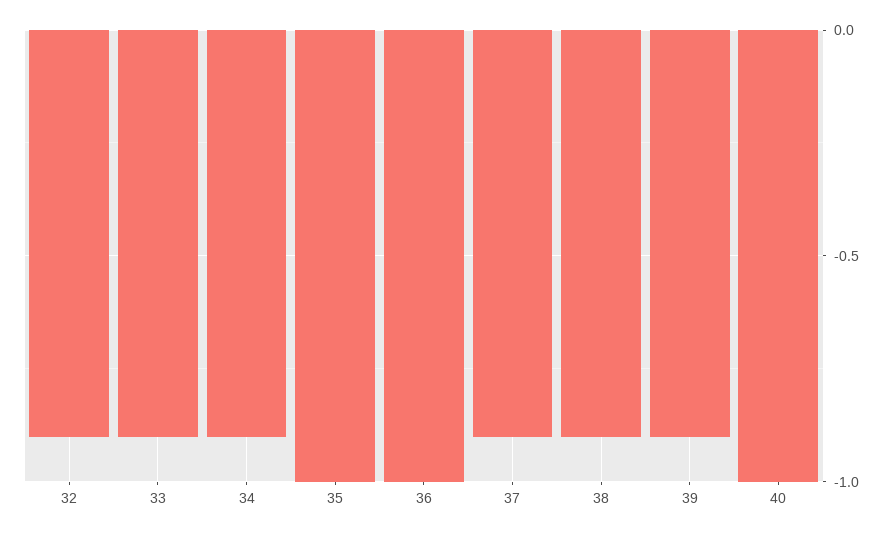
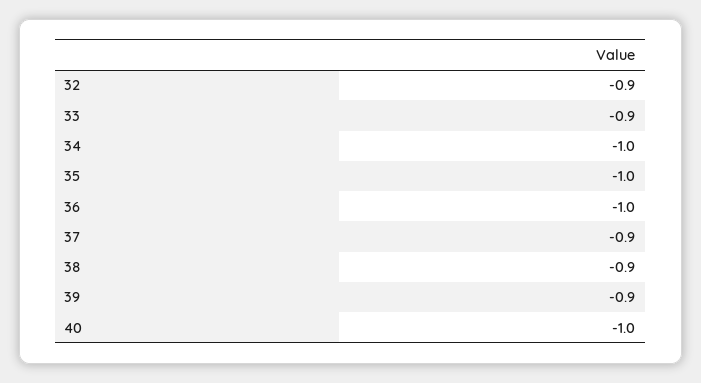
  {
    "32": -0.9,
    "33": -0.9,
-   "34": -0.9,
+   "34": -1,
    "35": -1,
    "36": -1,
    "37": -0.9,
    "38": -0.9,
    "39": -0.9,
    "40": -1
  }

